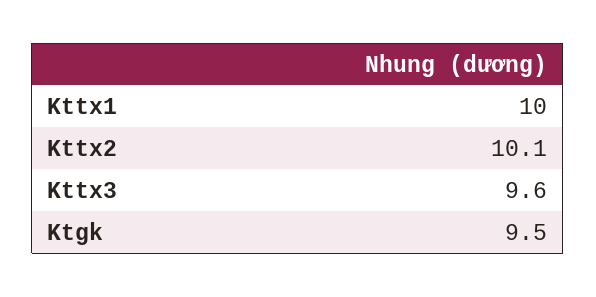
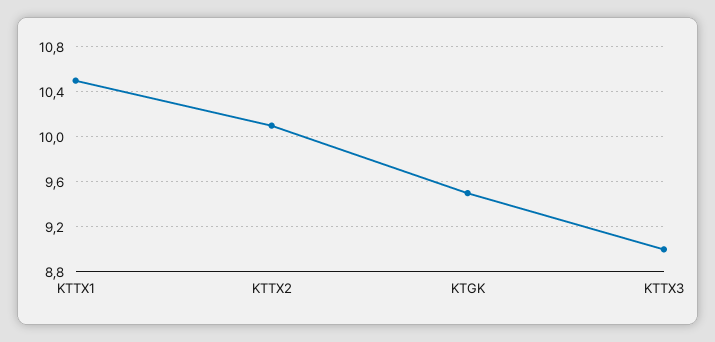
  {
-   "Kttx1": 10,
+   "Kttx1": 10.5,
    "Kttx2": 10.1,
-   "Kttx3": 9.6,
+   "Kttx3": 9,
    "Ktgk": 9.5
  }

